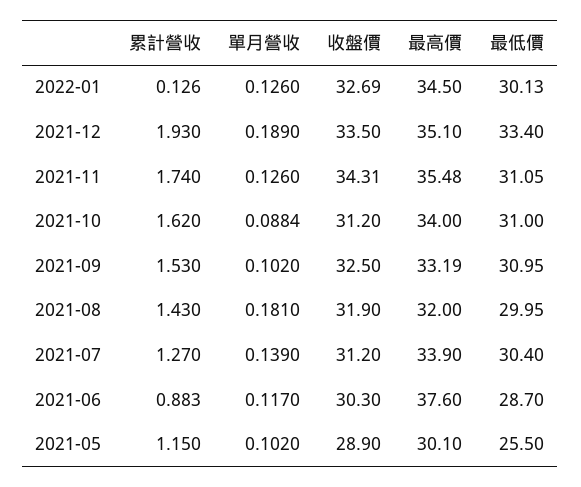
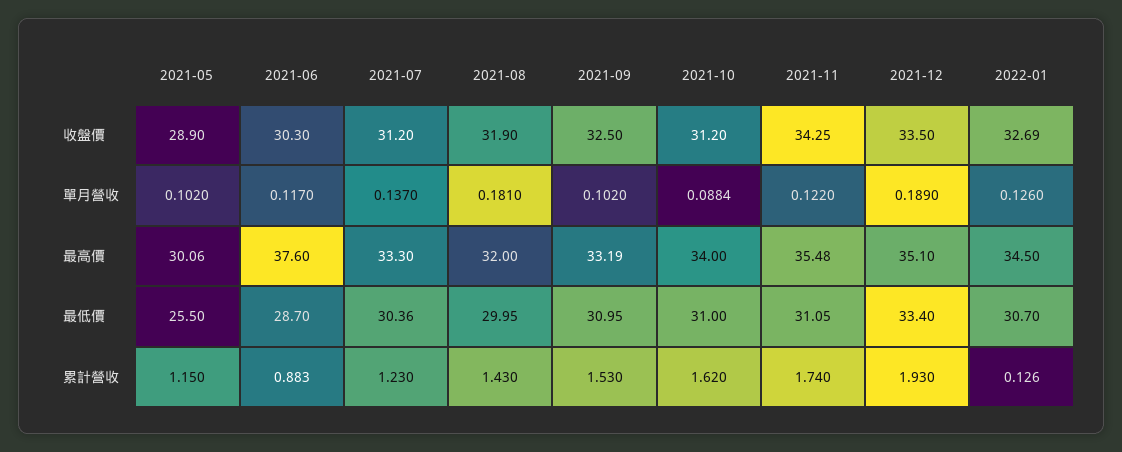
  {
    "累計營收": {
      "2022-01": 0.126,
      "2021-12": 1.93,
      "2021-11": 1.74,
      "2021-10": 1.62,
      "2021-09": 1.53,
      "2021-08": 1.43,
-     "2021-07": 1.27,
+     "2021-07": 1.23,
      "2021-06": 0.883,
      "2021-05": 1.15
    },
    "單月營收": {
      "2022-01": 0.126,
      "2021-12": 0.189,
-     "2021-11": 0.126,
+     "2021-11": 0.122,
      "2021-10": 0.0884,
      "2021-09": 0.102,
      "2021-08": 0.181,
-     "2021-07": 0.139,
+     "2021-07": 0.137,
      "2021-06": 0.117,
      "2021-05": 0.102
    },
    "收盤價": {
      "2022-01": 32.69,
      "2021-12": 33.5,
-     "2021-11": 34.31,
+     "2021-11": 34.25,
      "2021-10": 31.2,
      "2021-09": 32.5,
      "2021-08": 31.9,
      "2021-07": 31.2,
      "2021-06": 30.3,
      "2021-05": 28.9
    },
    "最高價": {
      "2022-01": 34.5,
      "2021-12": 35.1,
      "2021-11": 35.48,
      "2021-10": 34,
      "2021-09": 33.19,
      "2021-08": 32,
-     "2021-07": 33.9,
+     "2021-07": 33.3,
      "2021-06": 37.6,
-     "2021-05": 30.1
+     "2021-05": 30.06
    },
    "最低價": {
-     "2022-01": 30.13,
+     "2022-01": 30.7,
      "2021-12": 33.4,
      "2021-11": 31.05,
      "2021-10": 31,
      "2021-09": 30.95,
      "2021-08": 29.95,
-     "2021-07": 30.4,
+     "2021-07": 30.36,
      "2021-06": 28.7,
      "2021-05": 25.5
    }
  }

